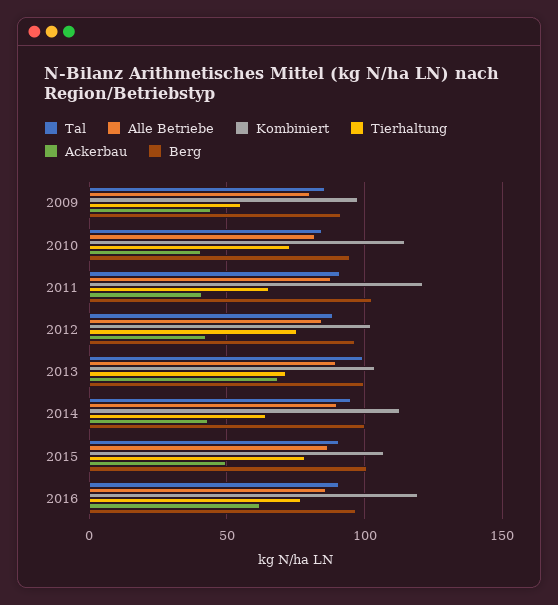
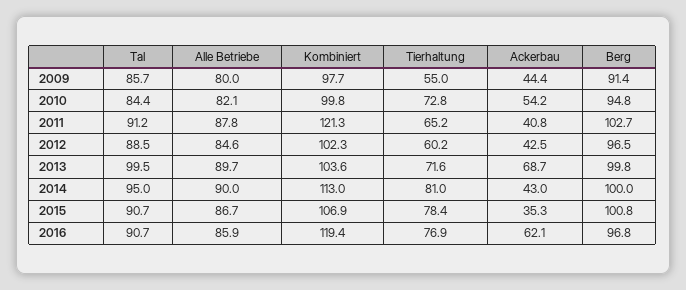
  {
    "Tal": {
      "2009": 85.7,
      "2010": 84.4,
      "2011": 91.2,
      "2012": 88.5,
      "2013": 99.5,
      "2014": 95,
      "2015": 90.7,
      "2016": 90.7
    },
    "Alle Betriebe": {
      "2009": 80,
      "2010": 82.1,
      "2011": 87.8,
      "2012": 84.6,
      "2013": 89.7,
      "2014": 90,
      "2015": 86.7,
      "2016": 85.9
    },
    "Kombiniert": {
      "2009": 97.7,
-     "2010": 115,
+     "2010": 99.8,
      "2011": 121.3,
      "2012": 102.3,
      "2013": 103.6,
      "2014": 113,
      "2015": 106.9,
      "2016": 119.4
    },
    "Tierhaltung": {
      "2009": 55,
      "2010": 72.8,
      "2011": 65.2,
-     "2012": 75,
+     "2012": 60.2,
      "2013": 71.6,
-     "2014": 65,
+     "2014": 81,
      "2015": 78.4,
      "2016": 76.9
    },
    "Ackerbau": {
      "2009": 44.4,
-     "2010": 40,
+     "2010": 54.2,
      "2011": 40.8,
      "2012": 42.5,
      "2013": 68.7,
      "2014": 43,
-     "2015": 50,
+     "2015": 35.3,
      "2016": 62.1
    },
    "Berg": {
      "2009": 91.4,
      "2010": 94.8,
      "2011": 102.7,
      "2012": 96.5,
      "2013": 99.8,
      "2014": 100,
      "2015": 100.8,
      "2016": 96.8
    }
  }

